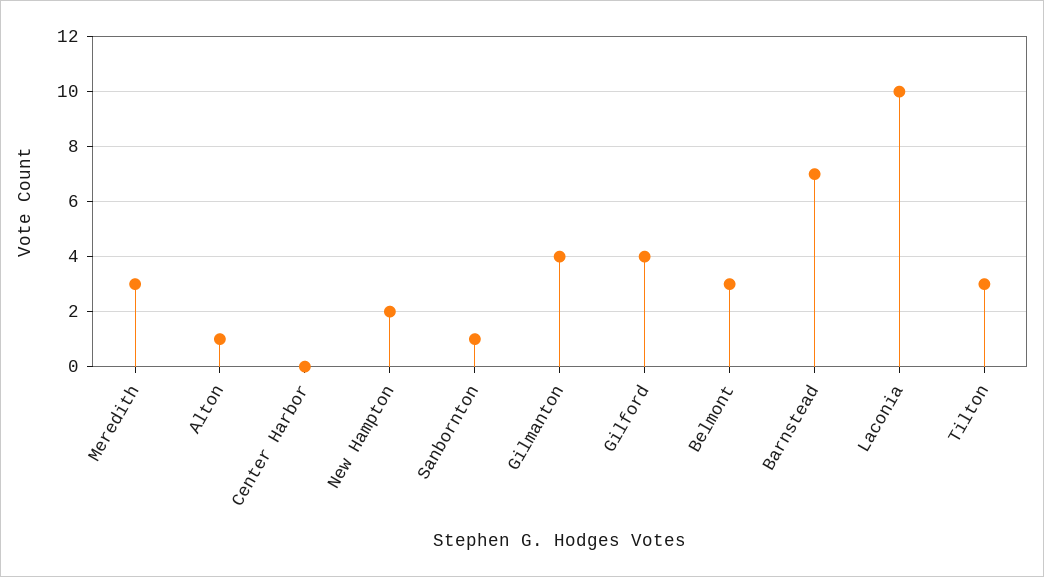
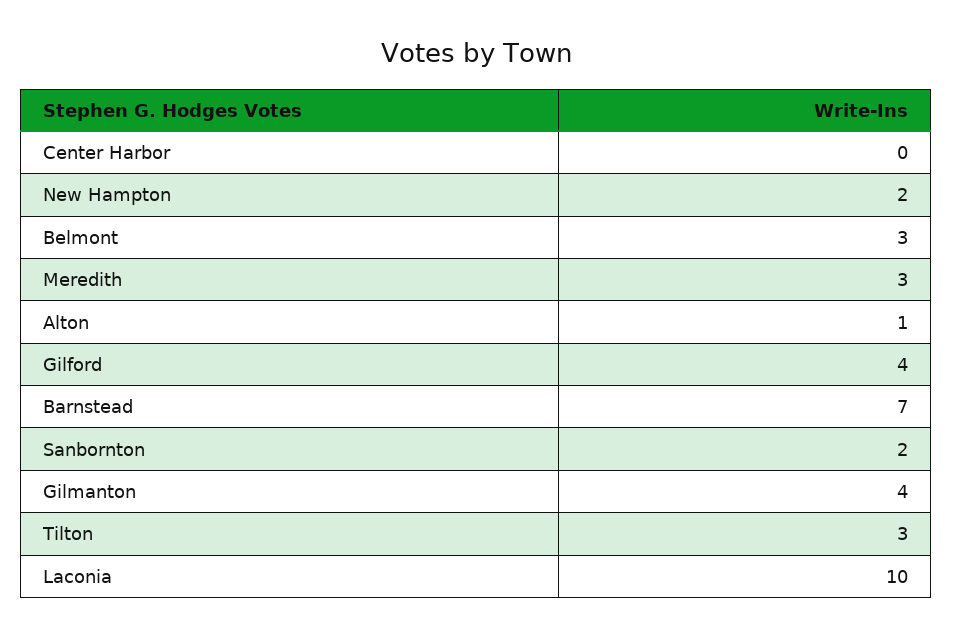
  {
    "Meredith": 3,
    "Alton": 1,
    "Center Harbor": 0,
    "New Hampton": 2,
-   "Sanbornton": 1,
+   "Sanbornton": 2,
    "Gilmanton": 4,
    "Gilford": 4,
    "Belmont": 3,
    "Barnstead": 7,
    "Laconia": 10,
    "Tilton": 3
  }

